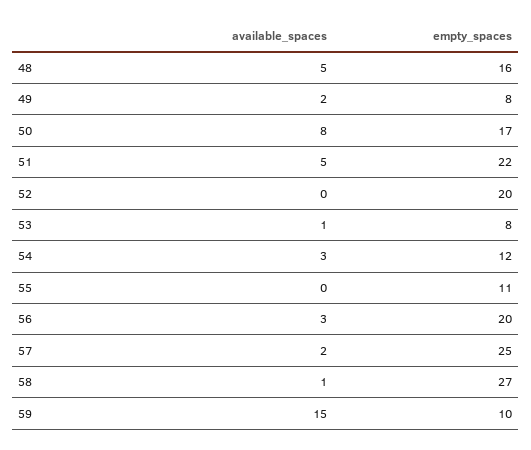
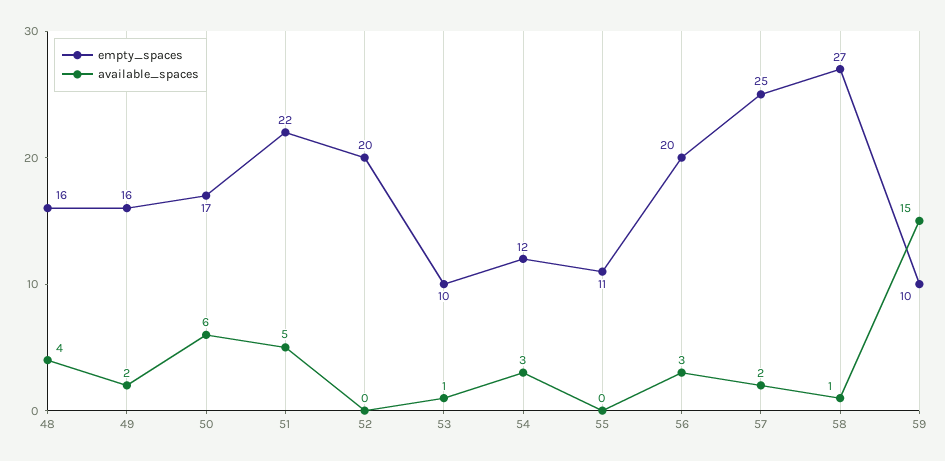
  {
    "available_spaces": {
-     "48": 5,
+     "48": 4,
      "49": 2,
-     "50": 8,
+     "50": 6,
      "51": 5,
      "52": 0,
      "53": 1,
      "54": 3,
      "55": 0,
      "56": 3,
      "57": 2,
      "58": 1,
      "59": 15
    },
    "empty_spaces": {
      "48": 16,
-     "49": 8,
+     "49": 16,
      "50": 17,
      "51": 22,
      "52": 20,
-     "53": 8,
+     "53": 10,
      "54": 12,
      "55": 11,
      "56": 20,
      "57": 25,
      "58": 27,
      "59": 10
    }
  }

